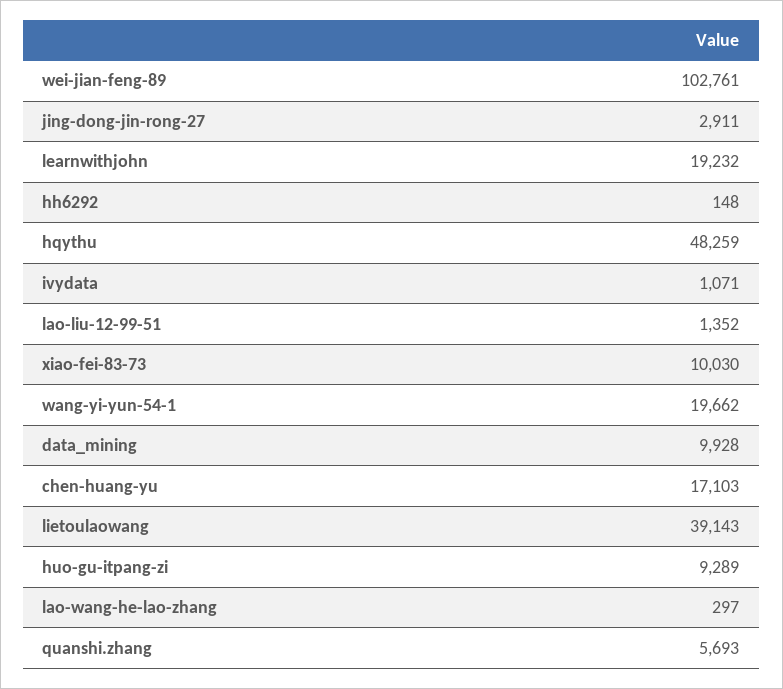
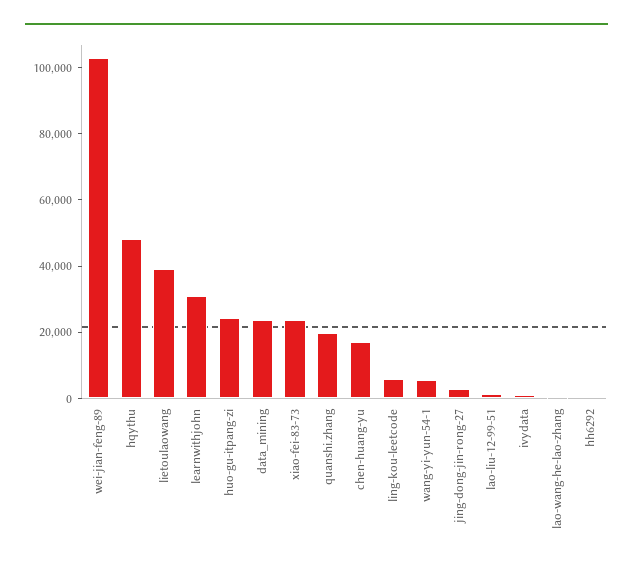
  {
    "wei-jian-feng-89": 102761,
    "jing-dong-jin-rong-27": 2911,
-   "learnwithjohn": 19232,
+   "learnwithjohn": 30000,
    "hh6292": 148,
    "hqythu": 48259,
    "ivydata": 1071,
    "lao-liu-12-99-51": 1352,
-   "xiao-fei-83-73": 10030,
+   "xiao-fei-83-73": 25000,
-   "wang-yi-yun-54-1": 19662,
+   "wang-yi-yun-54-1": 5000,
-   "data_mining": 9928,
+   "data_mining": 25000,
    "chen-huang-yu": 17103,
    "lietoulaowang": 39143,
-   "huo-gu-itpang-zi": 9289,
+   "huo-gu-itpang-zi": 25000,
    "lao-wang-he-lao-zhang": 297,
-   "quanshi.zhang": 5693
+   "quanshi.zhang": 20000,
+   "ling-kou-leetcode": 5000
  }

